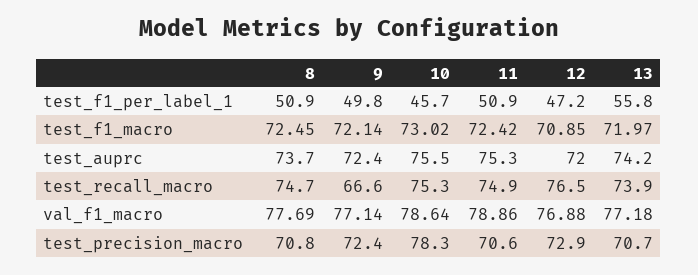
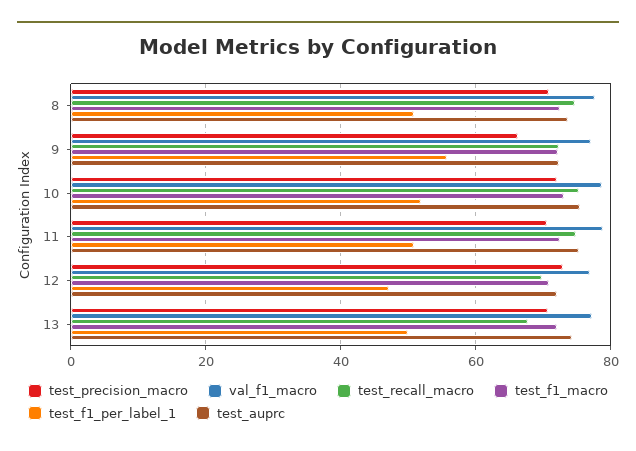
  {
    "test_f1_per_label_1": {
      "8": 50.9,
-     "9": 49.8,
+     "9": 56,
-     "10": 45.7,
+     "10": 52,
      "11": 50.9,
      "12": 47.2,
-     "13": 55.8
+     "13": 50
    },
    "test_f1_macro": {
      "8": 72.45,
      "9": 72.14,
      "10": 73.02,
      "11": 72.42,
      "12": 70.85,
      "13": 71.97
    },
    "test_auprc": {
      "8": 73.7,
      "9": 72.4,
      "10": 75.5,
      "11": 75.3,
      "12": 72,
      "13": 74.2
    },
    "test_recall_macro": {
      "8": 74.7,
-     "9": 66.6,
+     "9": 72,
      "10": 75.3,
      "11": 74.9,
-     "12": 76.5,
+     "12": 70,
-     "13": 73.9
+     "13": 68
    },
    "val_f1_macro": {
      "8": 77.69,
      "9": 77.14,
      "10": 78.64,
      "11": 78.86,
      "12": 76.88,
      "13": 77.18
    },
    "test_precision_macro": {
      "8": 70.8,
-     "9": 72.4,
+     "9": 66,
-     "10": 78.3,
+     "10": 72,
      "11": 70.6,
      "12": 72.9,
      "13": 70.7
    }
  }

